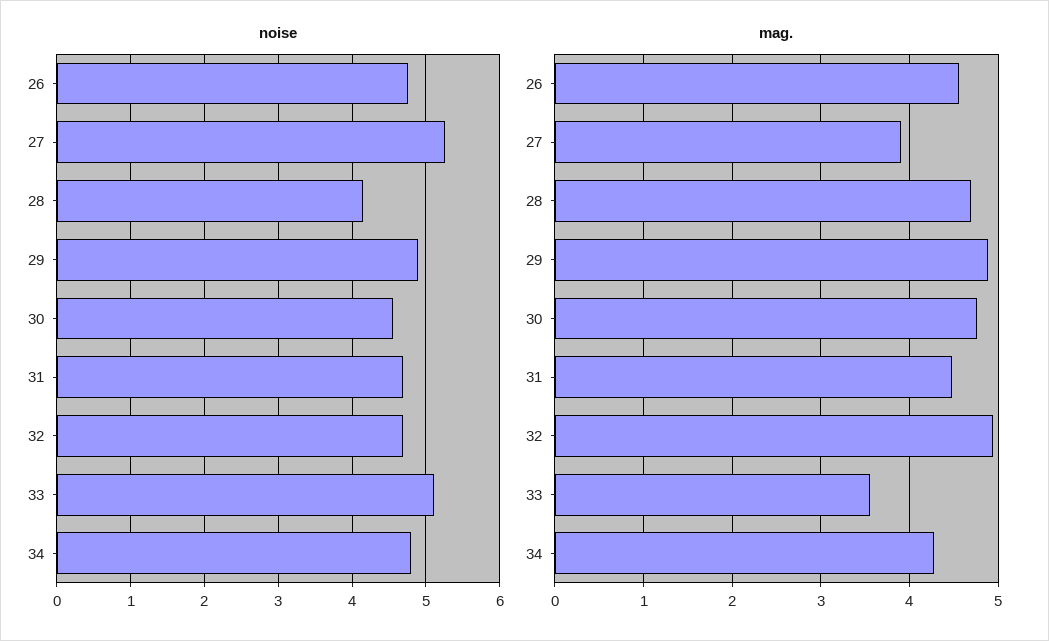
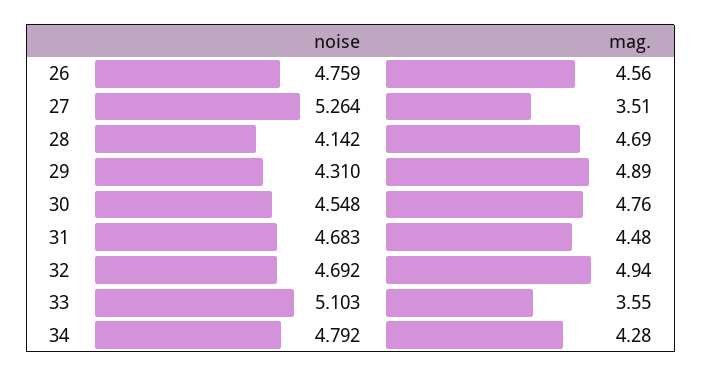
  {
    "noise": {
      "26": 4.759,
      "27": 5.264,
      "28": 4.142,
-     "29": 4.9,
+     "29": 4.31,
      "30": 4.548,
      "31": 4.683,
      "32": 4.692,
      "33": 5.103,
      "34": 4.792
    },
    "mag.": {
      "26": 4.56,
-     "27": 3.9,
+     "27": 3.51,
      "28": 4.69,
      "29": 4.89,
      "30": 4.76,
      "31": 4.48,
      "32": 4.94,
      "33": 3.55,
      "34": 4.28
    }
  }

